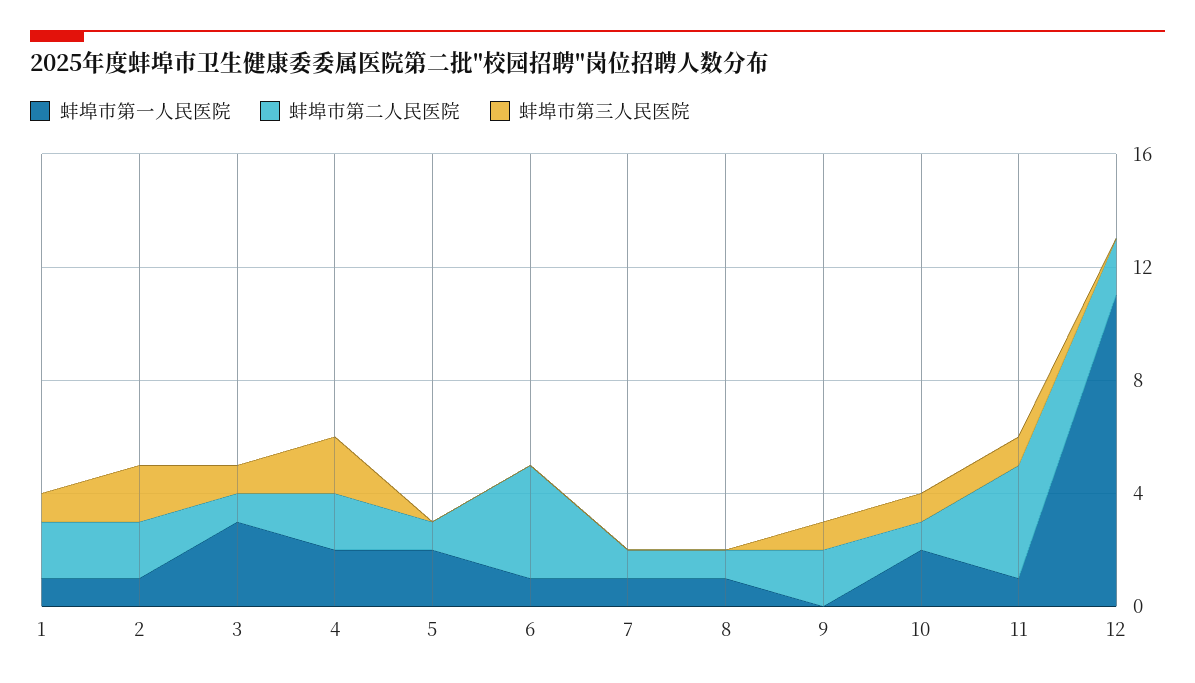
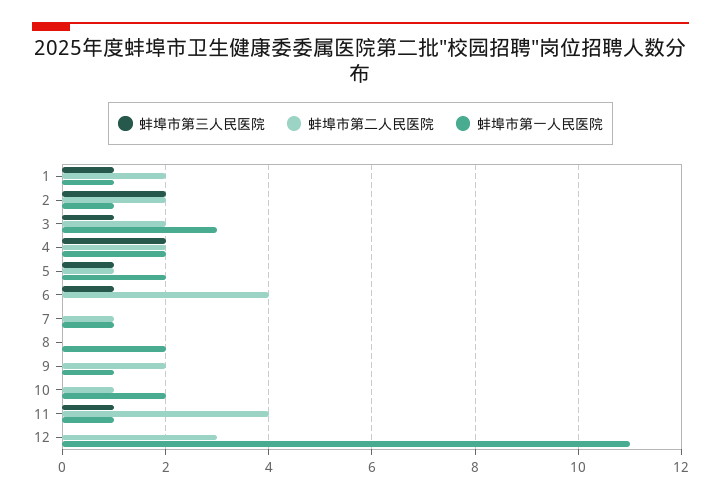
  {
    "蚌埠市第一人民医院": {
      "1": 1,
      "2": 1,
      "3": 3,
      "4": 2,
      "5": 2,
-     "6": 1,
+     "6": 0,
      "7": 1,
-     "8": 1,
+     "8": 2,
-     "9": 0,
+     "9": 1,
      "10": 2,
      "11": 1,
      "12": 11
    },
    "蚌埠市第二人民医院": {
      "1": 2,
      "2": 2,
-     "3": 1,
+     "3": 2,
      "4": 2,
      "5": 1,
      "6": 4,
      "7": 1,
-     "8": 1,
+     "8": 0,
      "9": 2,
      "10": 1,
      "11": 4,
-     "12": 2
+     "12": 3
    },
    "蚌埠市第三人民医院": {
      "1": 1,
      "2": 2,
      "3": 1,
      "4": 2,
-     "5": 0,
+     "5": 1,
-     "6": 0,
+     "6": 1,
      "7": 0,
      "8": 0,
-     "9": 1,
+     "9": 0,
-     "10": 1,
+     "10": 0,
      "11": 1,
      "12": 0
    }
  }

